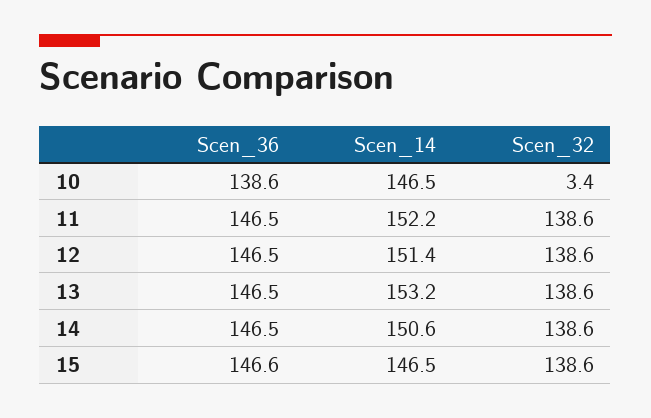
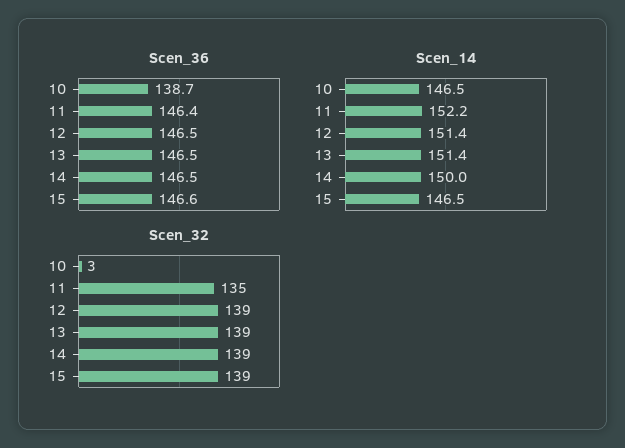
  {
    "Scen_36": {
-     "10": 138.6,
+     "10": 138.7,
-     "11": 146.5,
+     "11": 146.4,
      "12": 146.5,
      "13": 146.5,
      "14": 146.5,
      "15": 146.6
    },
    "Scen_14": {
      "10": 146.5,
      "11": 152.2,
      "12": 151.4,
-     "13": 153.2,
+     "13": 151.4,
-     "14": 150.6,
+     "14": 150,
      "15": 146.5
    },
    "Scen_32": {
      "10": 3.4,
-     "11": 138.6,
+     "11": 135,
      "12": 138.6,
      "13": 138.6,
      "14": 138.6,
      "15": 138.6
    }
  }

